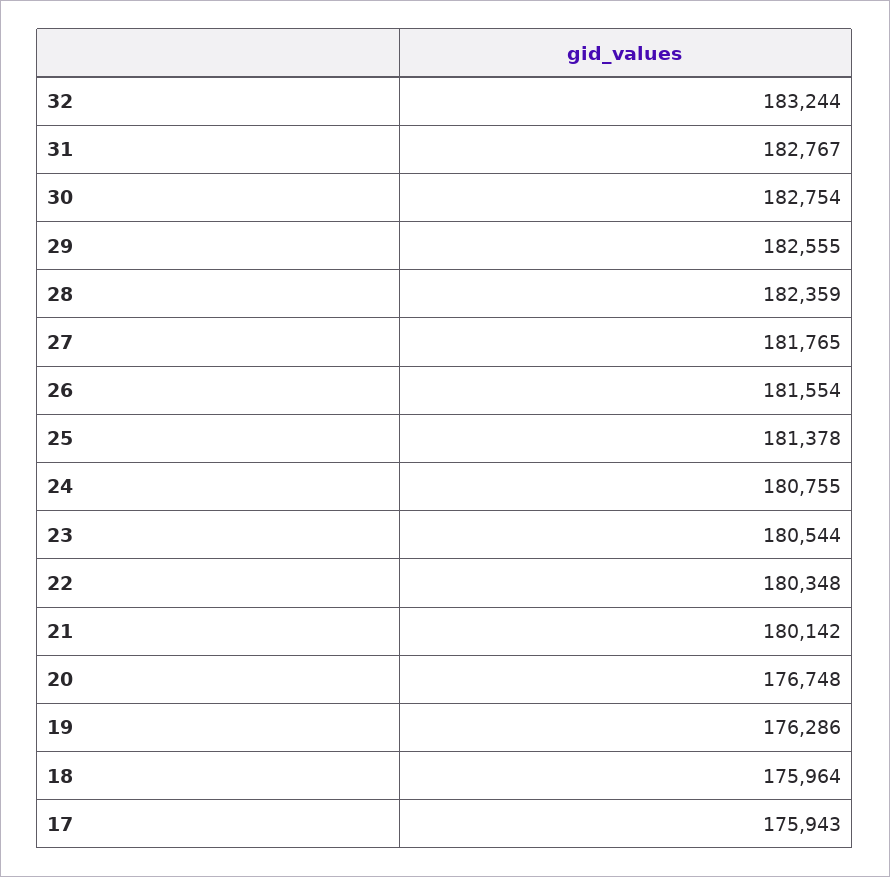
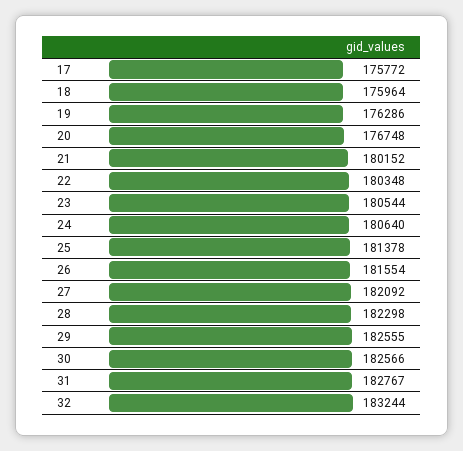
  {
    "32": 183244,
    "31": 182767,
-   "30": 182754,
+   "30": 182566,
    "29": 182555,
-   "28": 182359,
+   "28": 182298,
-   "27": 181765,
+   "27": 182092,
    "26": 181554,
    "25": 181378,
-   "24": 180755,
+   "24": 180640,
    "23": 180544,
    "22": 180348,
-   "21": 180142,
+   "21": 180152,
    "20": 176748,
    "19": 176286,
    "18": 175964,
-   "17": 175943
+   "17": 175772
  }

